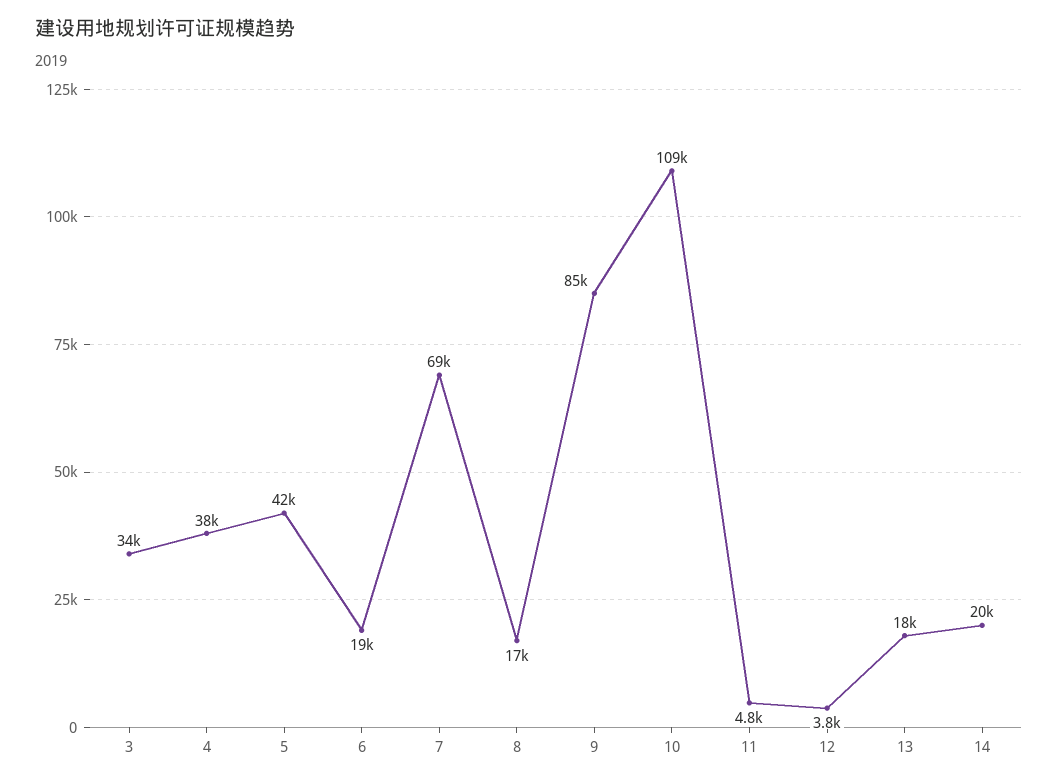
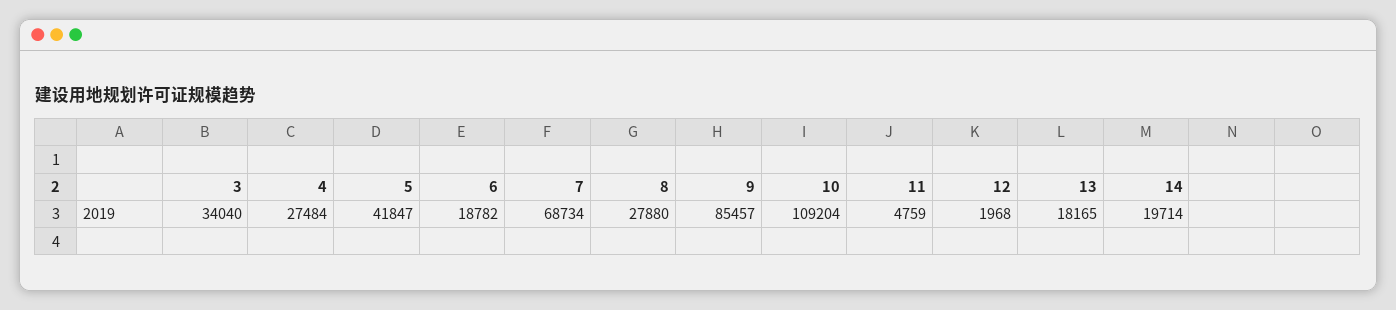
  {
    "3": 34040,
-   "4": 38000,
+   "4": 27484,
    "5": 41847,
    "6": 18782,
    "7": 68734,
-   "8": 17000,
+   "8": 27880,
    "9": 85457,
    "10": 109204,
    "11": 4759,
-   "12": 3800,
+   "12": 1968,
    "13": 18165,
    "14": 19714
  }

